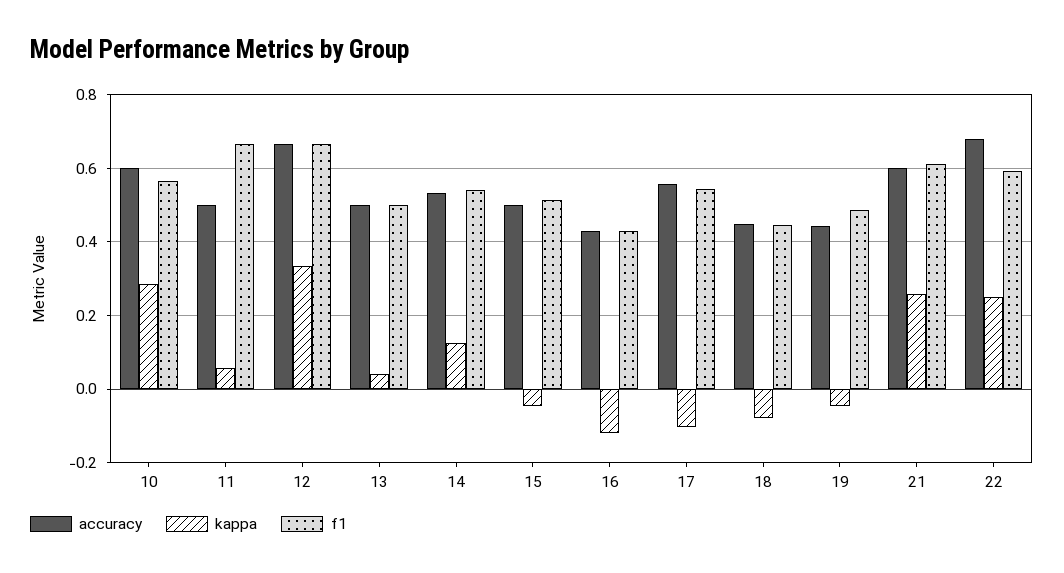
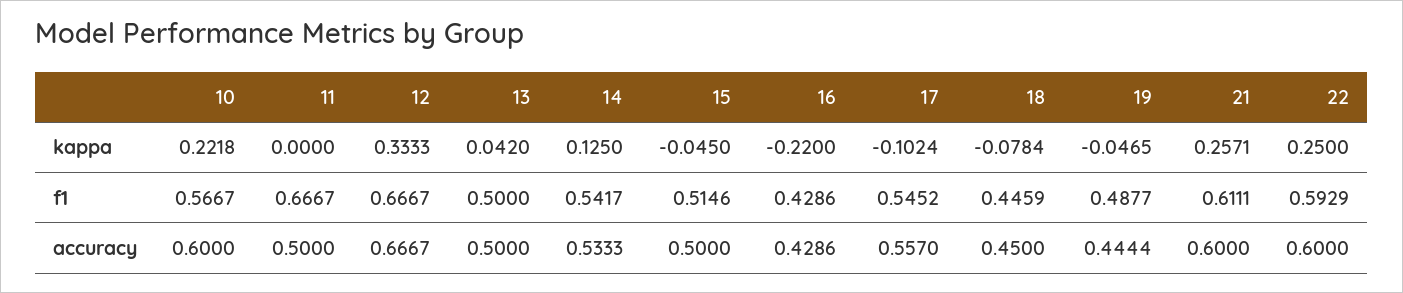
  {
    "accuracy": {
      "10": 0.6,
      "11": 0.5,
      "12": 0.6667,
      "13": 0.5,
      "14": 0.5333,
      "15": 0.5,
      "16": 0.4286,
      "17": 0.557,
      "18": 0.45,
      "19": 0.4444,
      "21": 0.6,
-     "22": 0.68
+     "22": 0.6
    },
    "kappa": {
-     "10": 0.28,
+     "10": 0.2218,
-     "11": 0.06,
+     "11": 0,
      "12": 0.3333,
      "13": 0.042,
      "14": 0.125,
      "15": -0.045,
-     "16": -0.12,
+     "16": -0.22,
      "17": -0.1024,
      "18": -0.0784,
      "19": -0.0465,
      "21": 0.2571,
      "22": 0.25
    },
    "f1": {
      "10": 0.5667,
      "11": 0.6667,
      "12": 0.6667,
      "13": 0.5,
      "14": 0.5417,
      "15": 0.5146,
      "16": 0.4286,
      "17": 0.5452,
      "18": 0.4459,
      "19": 0.4877,
      "21": 0.6111,
      "22": 0.5929
    }
  }

